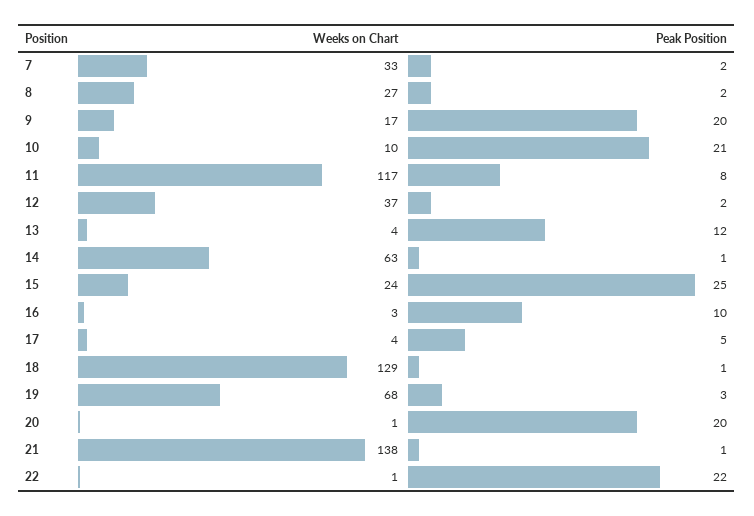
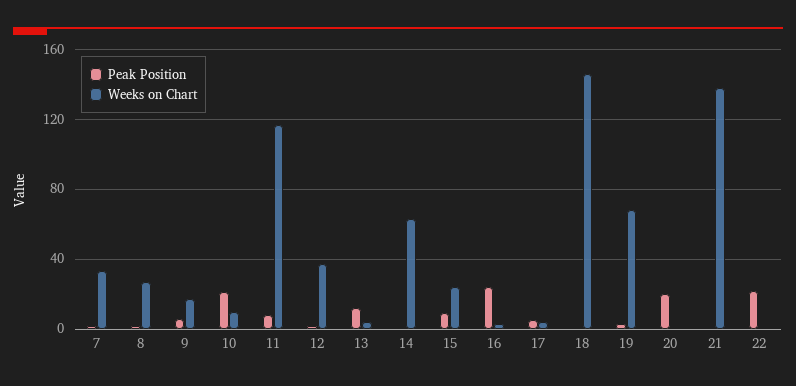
  {
    "Weeks on Chart": {
      "7": 33,
      "8": 27,
      "9": 17,
      "10": 10,
      "11": 117,
      "12": 37,
      "13": 4,
      "14": 63,
      "15": 24,
      "16": 3,
      "17": 4,
-     "18": 129,
+     "18": 145,
      "19": 68,
      "20": 1,
      "21": 138,
      "22": 1
    },
    "Peak Position": {
      "7": 2,
      "8": 2,
-     "9": 20,
+     "9": 5,
      "10": 21,
      "11": 8,
      "12": 2,
      "13": 12,
      "14": 1,
-     "15": 25,
+     "15": 10,
-     "16": 10,
+     "16": 25,
      "17": 5,
      "18": 1,
      "19": 3,
      "20": 20,
      "21": 1,
      "22": 22
    }
  }

